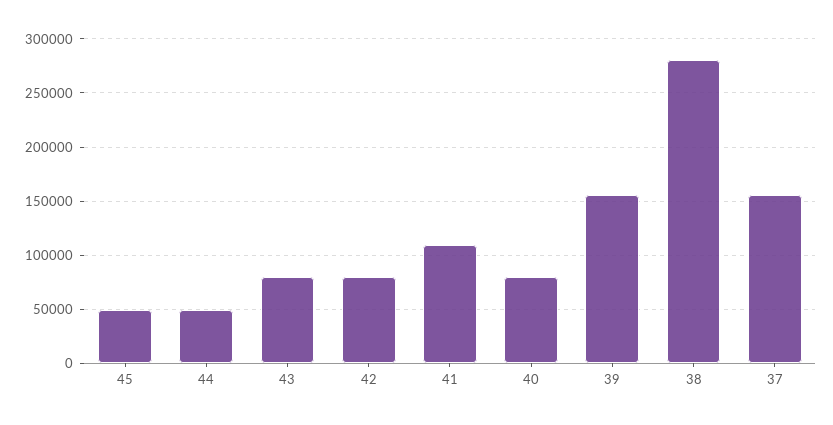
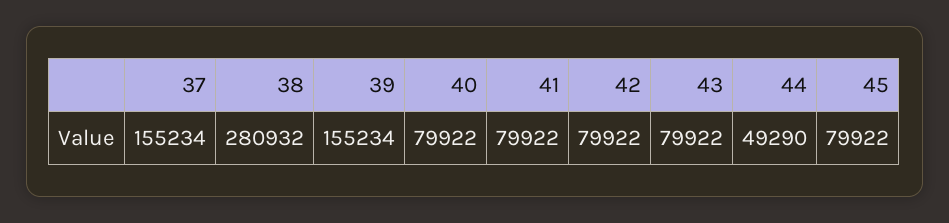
  {
-   "45": 50000,
+   "45": 79922,
    "44": 49290,
    "43": 79922,
    "42": 79922,
-   "41": 110000,
+   "41": 79922,
    "40": 79922,
    "39": 155234,
    "38": 280932,
    "37": 155234
  }

